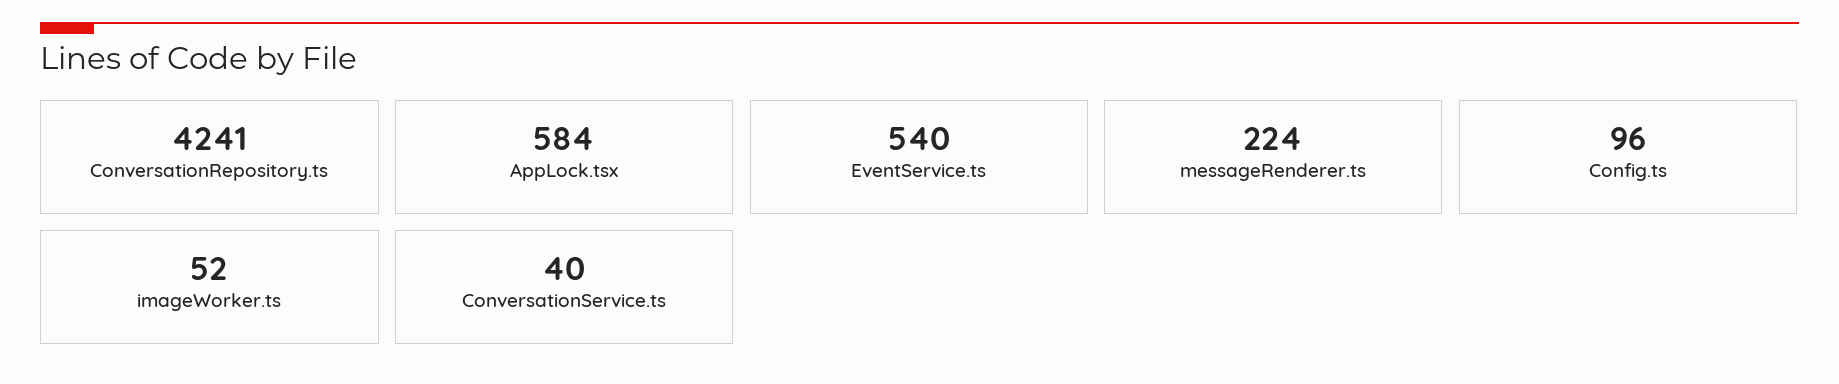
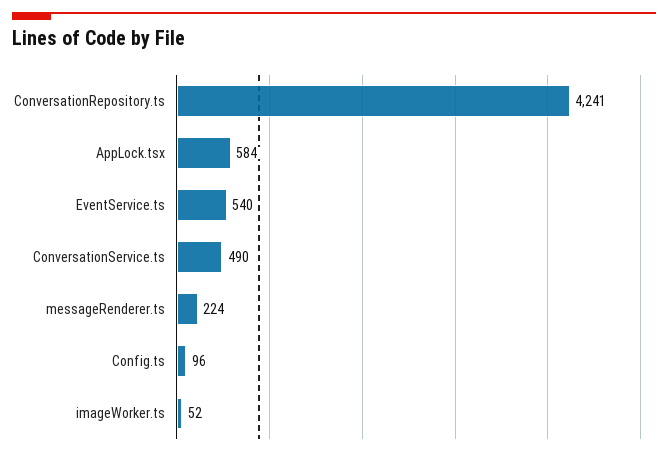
  {
    "ConversationRepository.ts": 4241,
    "AppLock.tsx": 584,
    "EventService.ts": 540,
    "messageRenderer.ts": 224,
    "Config.ts": 96,
    "imageWorker.ts": 52,
-   "ConversationService.ts": 40
+   "ConversationService.ts": 490
  }

